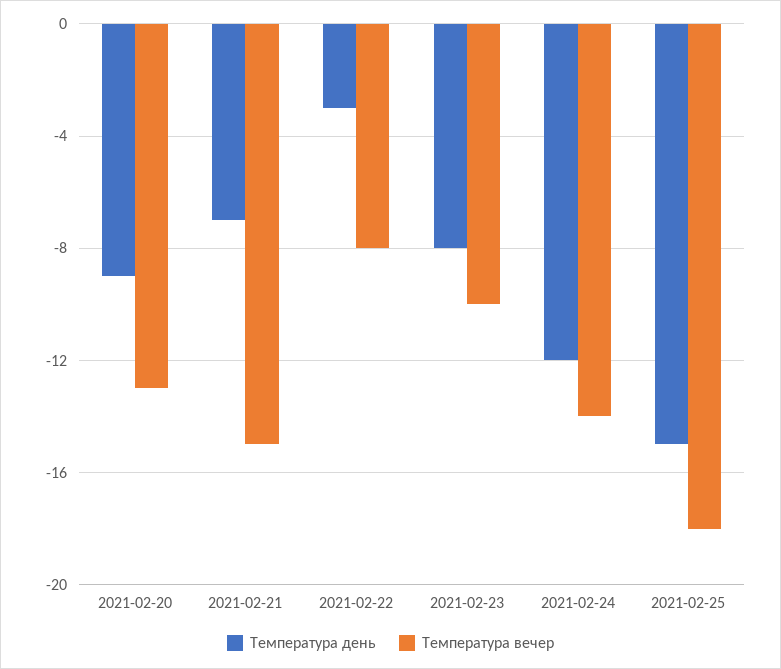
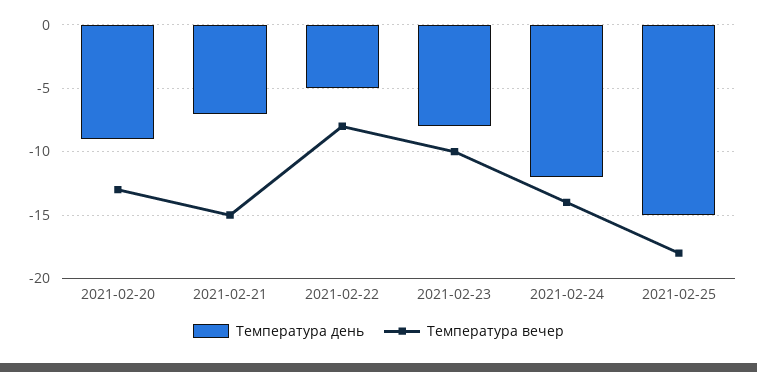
  {
    "Температура день": {
      "2021-02-20": -9,
      "2021-02-21": -7,
-     "2021-02-22": -3,
+     "2021-02-22": -5,
      "2021-02-23": -8,
      "2021-02-24": -12,
      "2021-02-25": -15
    },
    "Температура вечер": {
      "2021-02-20": -13,
      "2021-02-21": -15,
      "2021-02-22": -8,
      "2021-02-23": -10,
      "2021-02-24": -14,
      "2021-02-25": -18
    }
  }

